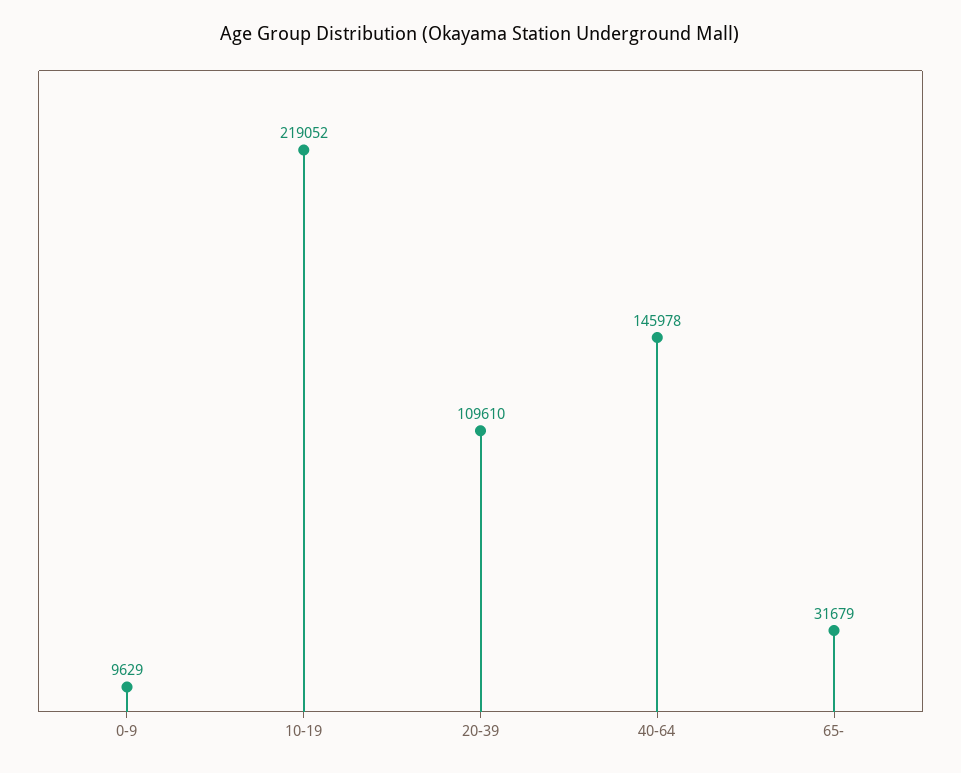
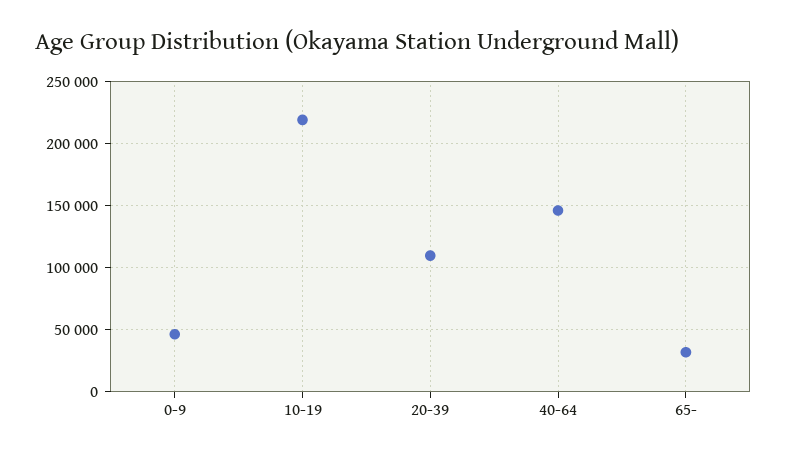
  {
-   "0-9": 9629,
+   "0-9": 45000,
    "10-19": 219052,
    "20-39": 109610,
    "40-64": 145978,
    "65-": 31679
  }

